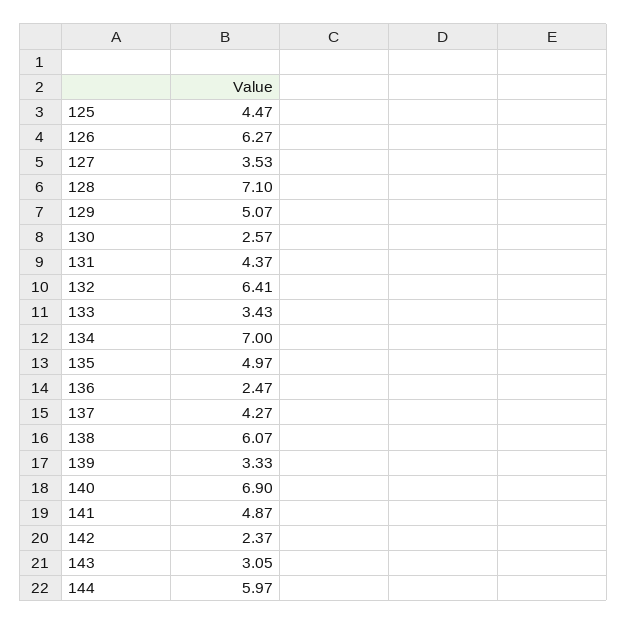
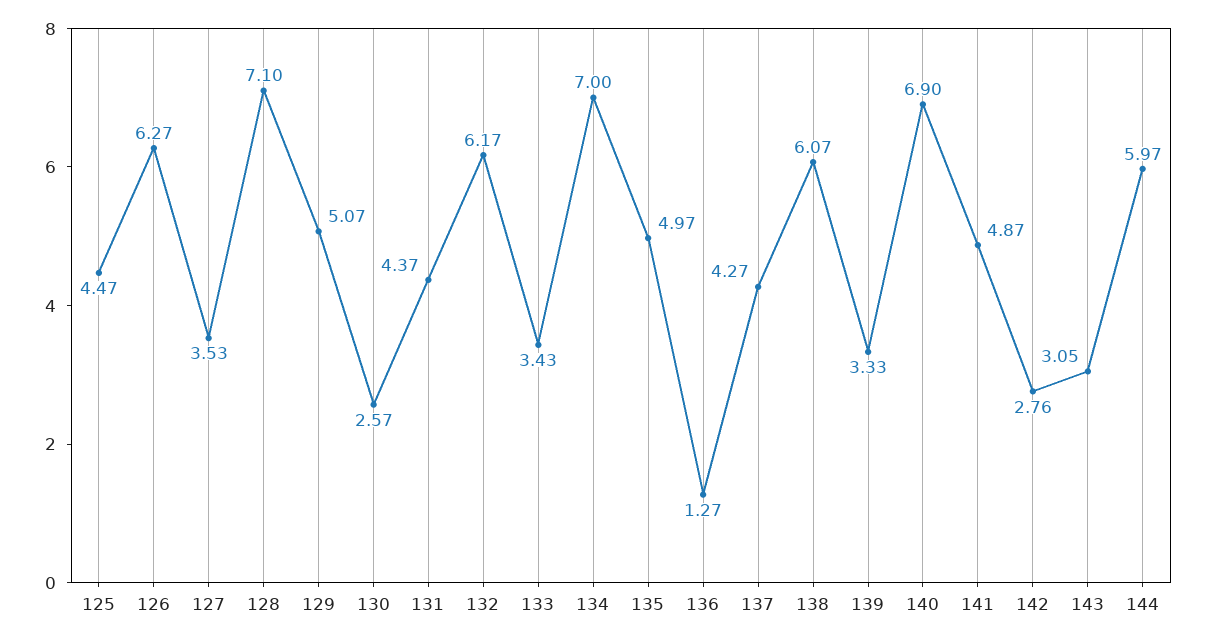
  {
    "125": 4.47,
    "126": 6.27,
    "127": 3.53,
    "128": 7.1,
    "129": 5.07,
    "130": 2.57,
    "131": 4.37,
-   "132": 6.41,
+   "132": 6.17,
    "133": 3.43,
    "134": 7,
    "135": 4.97,
-   "136": 2.47,
+   "136": 1.27,
    "137": 4.27,
    "138": 6.07,
    "139": 3.33,
    "140": 6.9,
    "141": 4.87,
-   "142": 2.37,
+   "142": 2.76,
    "143": 3.05,
    "144": 5.97
  }

